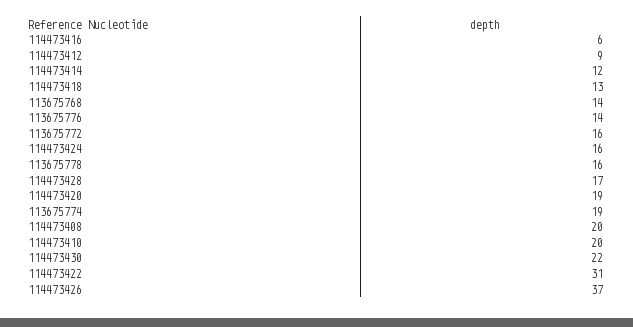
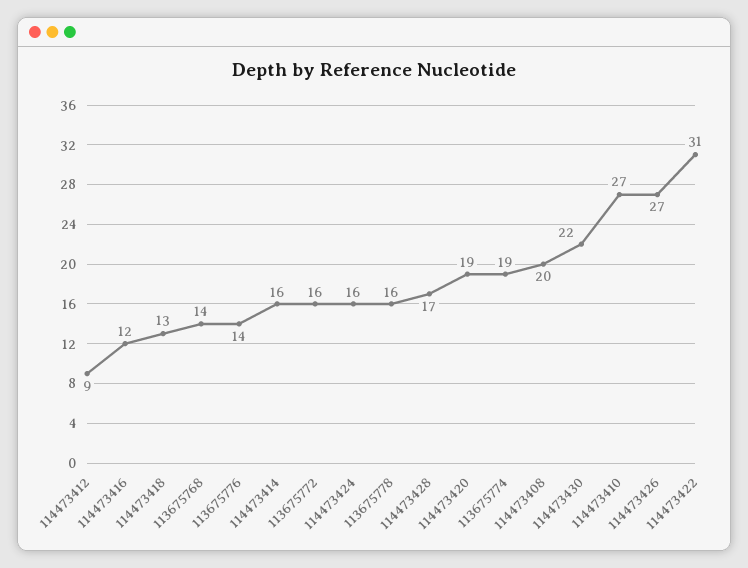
  {
-   "114473416": 6,
+   "114473416": 12,
    "114473412": 9,
-   "114473414": 12,
+   "114473414": 16,
    "114473418": 13,
    "113675768": 14,
    "113675776": 14,
    "113675772": 16,
    "114473424": 16,
    "113675778": 16,
    "114473428": 17,
    "114473420": 19,
    "113675774": 19,
    "114473408": 20,
-   "114473410": 20,
+   "114473410": 27,
    "114473430": 22,
    "114473422": 31,
-   "114473426": 37
+   "114473426": 27
  }

